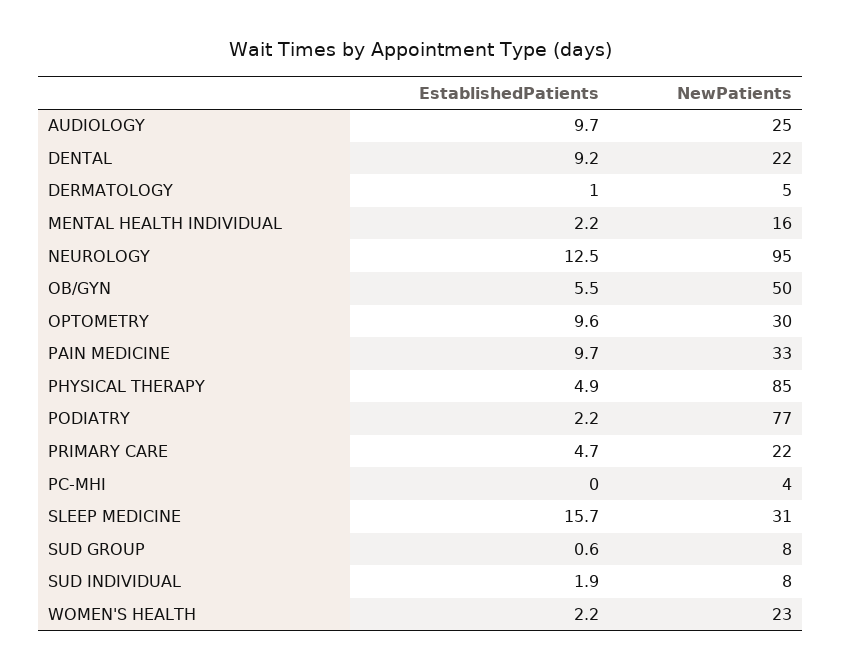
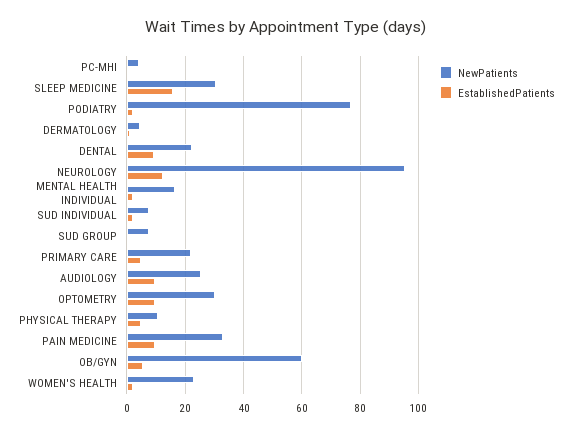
  {
    "EstablishedPatients": {
      "AUDIOLOGY": 9.7,
      "DENTAL": 9.2,
      "DERMATOLOGY": 1,
      "MENTAL HEALTH INDIVIDUAL": 2.2,
      "NEUROLOGY": 12.5,
      "OB/GYN": 5.5,
      "OPTOMETRY": 9.6,
      "PAIN MEDICINE": 9.7,
      "PHYSICAL THERAPY": 4.9,
      "PODIATRY": 2.2,
      "PRIMARY CARE": 4.7,
      "PC-MHI": 0,
      "SLEEP MEDICINE": 15.7,
      "SUD GROUP": 0.6,
      "SUD INDIVIDUAL": 1.9,
      "WOMEN'S HEALTH": 2.2
    },
    "NewPatients": {
      "AUDIOLOGY": 25,
      "DENTAL": 22,
      "DERMATOLOGY": 5,
      "MENTAL HEALTH INDIVIDUAL": 16,
      "NEUROLOGY": 95,
-     "OB/GYN": 50,
+     "OB/GYN": 60,
      "OPTOMETRY": 30,
      "PAIN MEDICINE": 33,
-     "PHYSICAL THERAPY": 85,
+     "PHYSICAL THERAPY": 10,
      "PODIATRY": 77,
      "PRIMARY CARE": 22,
      "PC-MHI": 4,
      "SLEEP MEDICINE": 31,
      "SUD GROUP": 8,
      "SUD INDIVIDUAL": 8,
      "WOMEN'S HEALTH": 23
    }
  }

